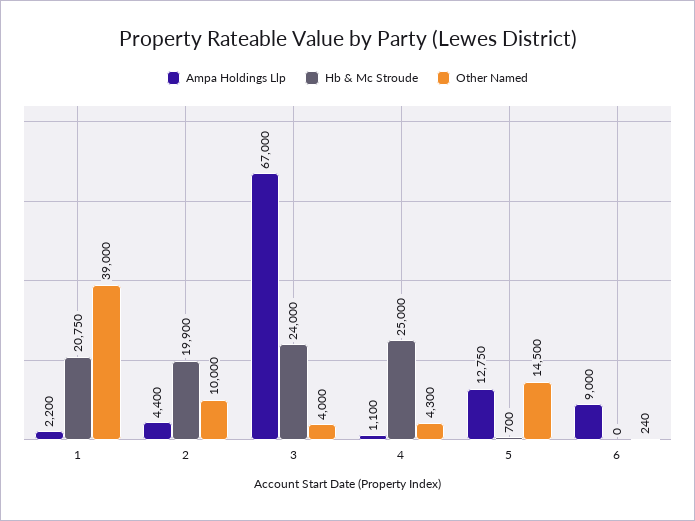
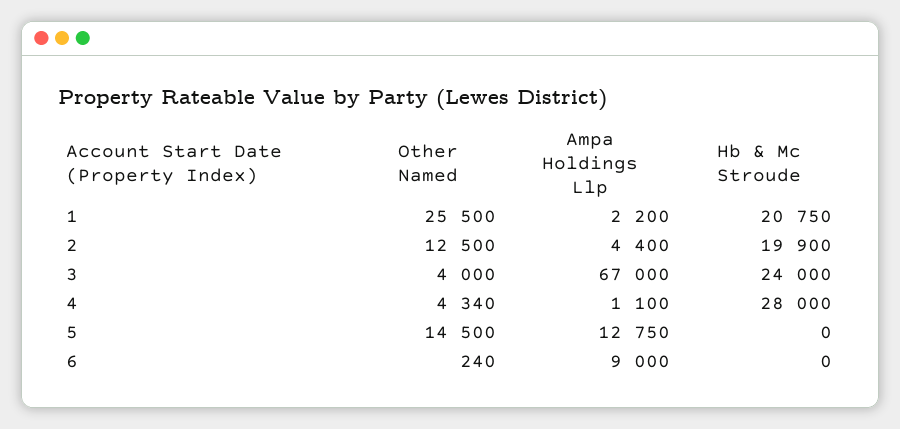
  {
    "Ampa Holdings Llp": {
      "1": 2200,
      "2": 4400,
      "3": 67000,
      "4": 1100,
      "5": 12750,
      "6": 9000
    },
    "Hb & Mc Stroude": {
      "1": 20750,
      "2": 19900,
      "3": 24000,
-     "4": 25000,
+     "4": 28000,
-     "5": 700,
+     "5": 0,
      "6": 0
    },
    "Other Named": {
-     "1": 39000,
+     "1": 25500,
-     "2": 10000,
+     "2": 12500,
      "3": 4000,
-     "4": 4300,
+     "4": 4340,
      "5": 14500,
      "6": 240
    }
  }

